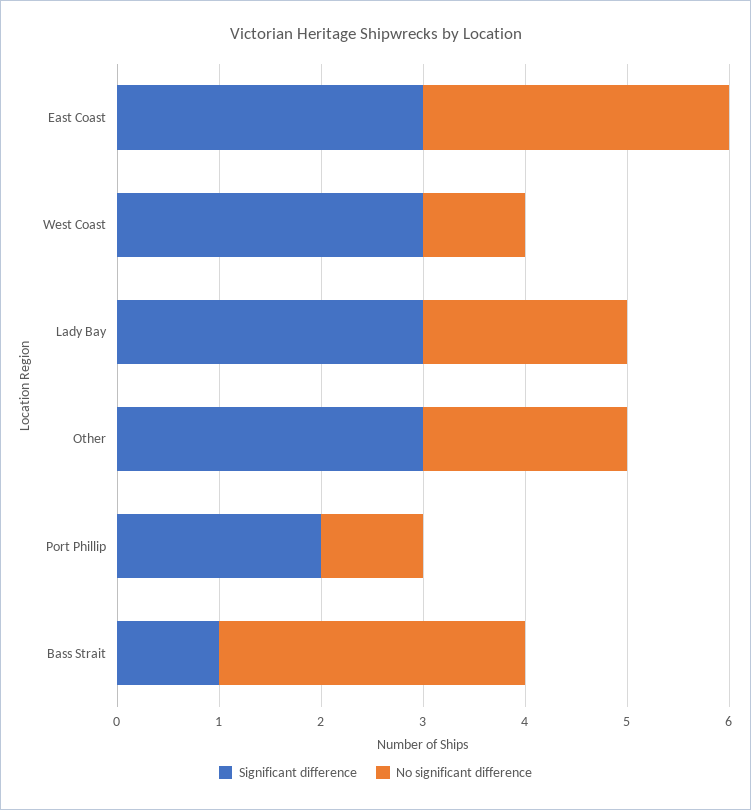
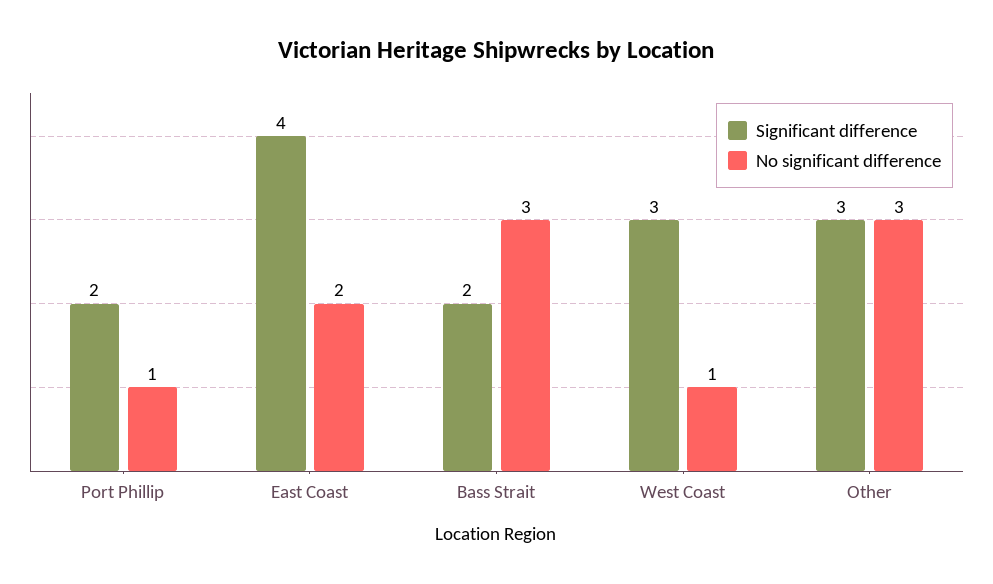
  {
    "Significant difference": {
-     "East Coast": 3,
+     "East Coast": 4,
      "West Coast": 3,
-     "Lady Bay": 3,
      "Other": 3,
      "Port Phillip": 2,
-     "Bass Strait": 1
+     "Bass Strait": 2
    },
    "No significant difference": {
-     "East Coast": 3,
+     "East Coast": 2,
      "West Coast": 1,
-     "Lady Bay": 2,
-     "Other": 2,
+     "Other": 3,
      "Port Phillip": 1,
      "Bass Strait": 3
    }
  }

